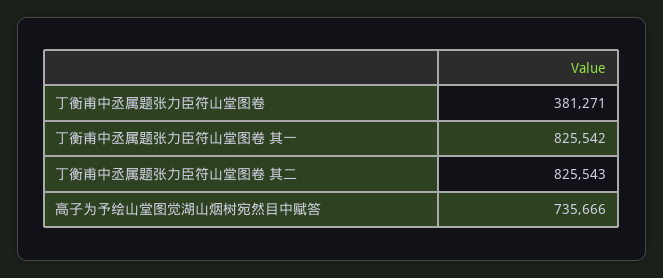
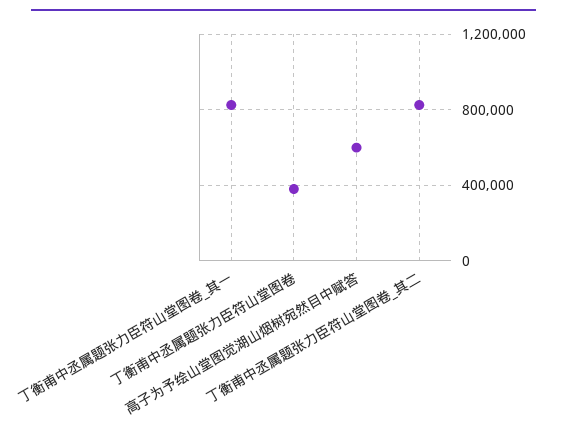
  {
    "丁衡甫中丞属题张力臣符山堂图卷": 381271,
    "丁衡甫中丞属题张力臣符山堂图卷 其一": 825542,
    "丁衡甫中丞属题张力臣符山堂图卷 其二": 825543,
-   "高子为予绘山堂图觉湖山烟树宛然目中赋答": 735666
+   "高子为予绘山堂图觉湖山烟树宛然目中赋答": 600000
  }

